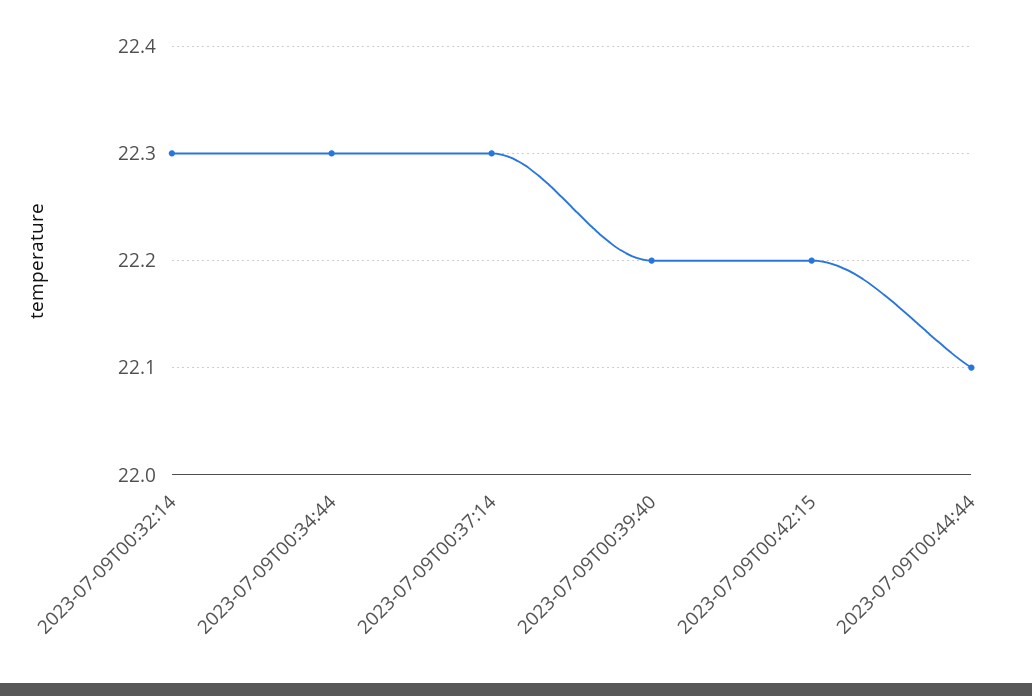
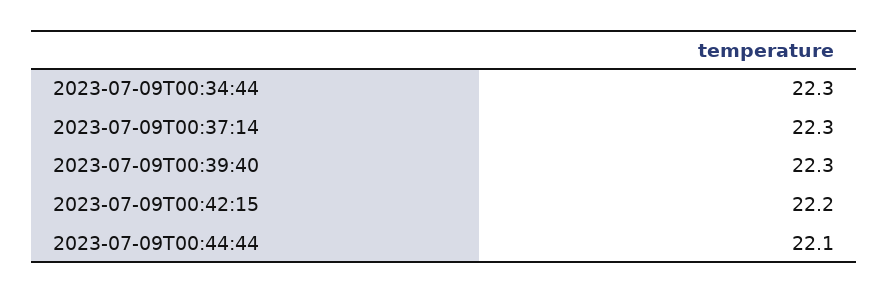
  {
-   "2023-07-09T00:32:14": 22.3,
    "2023-07-09T00:34:44": 22.3,
    "2023-07-09T00:37:14": 22.3,
-   "2023-07-09T00:39:40": 22.2,
+   "2023-07-09T00:39:40": 22.3,
    "2023-07-09T00:42:15": 22.2,
    "2023-07-09T00:44:44": 22.1
  }

